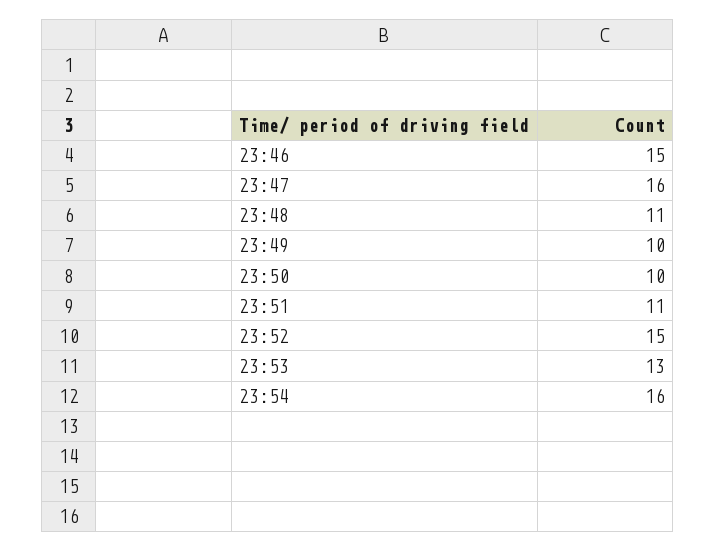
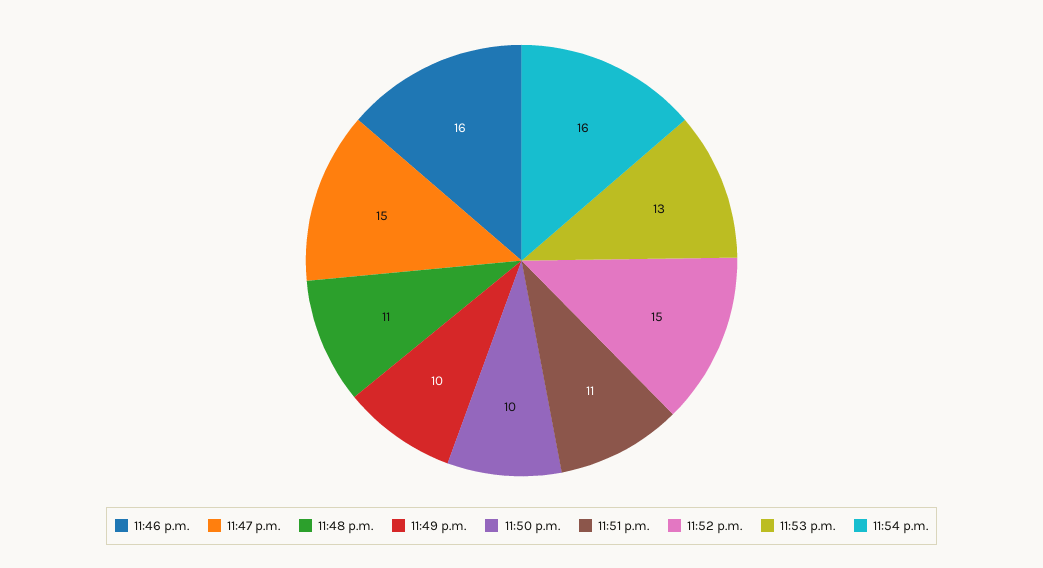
  {
-   "23:46": 15,
+   "23:46": 16,
-   "23:47": 16,
+   "23:47": 15,
    "23:48": 11,
    "23:49": 10,
    "23:50": 10,
    "23:51": 11,
    "23:52": 15,
    "23:53": 13,
    "23:54": 16
  }

